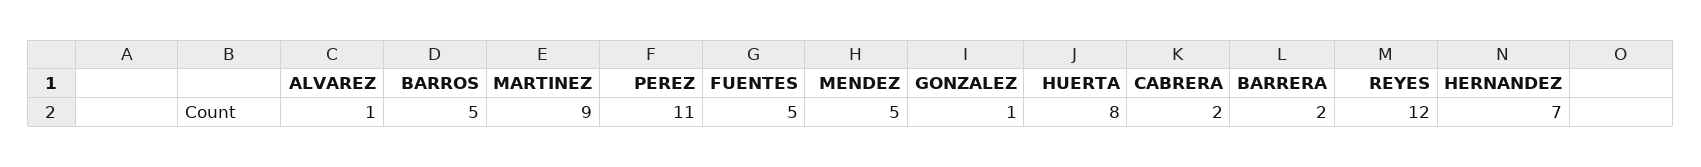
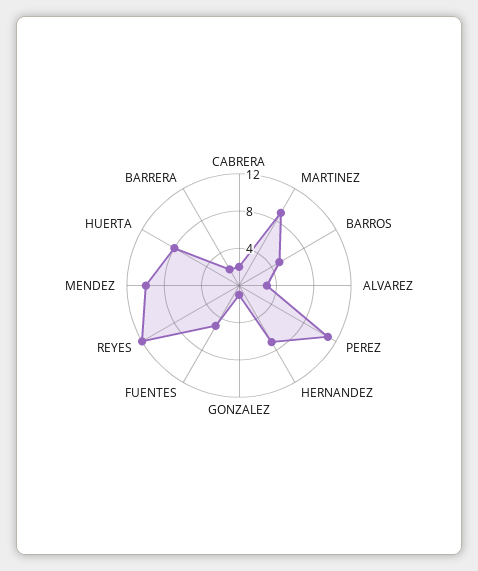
  {
-   "ALVAREZ": 1,
+   "ALVAREZ": 3,
    "BARROS": 5,
    "MARTINEZ": 9,
    "PEREZ": 11,
    "FUENTES": 5,
-   "MENDEZ": 5,
+   "MENDEZ": 10,
    "GONZALEZ": 1,
    "HUERTA": 8,
    "CABRERA": 2,
    "BARRERA": 2,
    "REYES": 12,
    "HERNANDEZ": 7
  }

